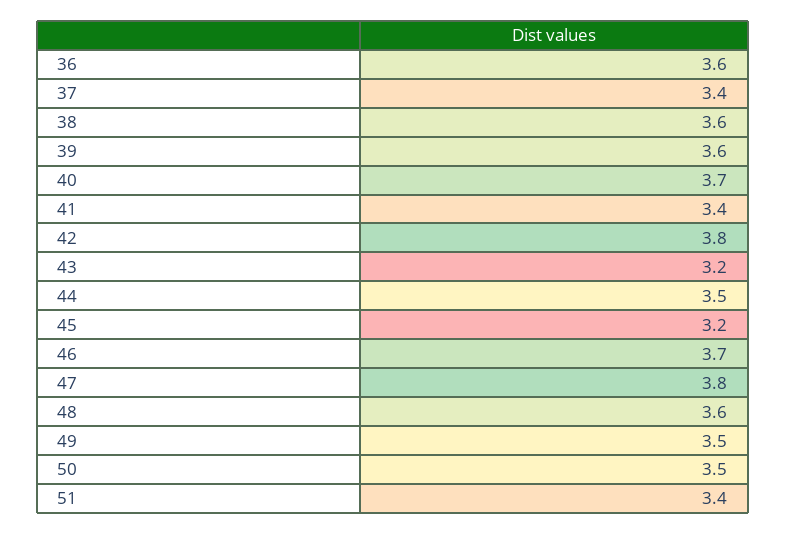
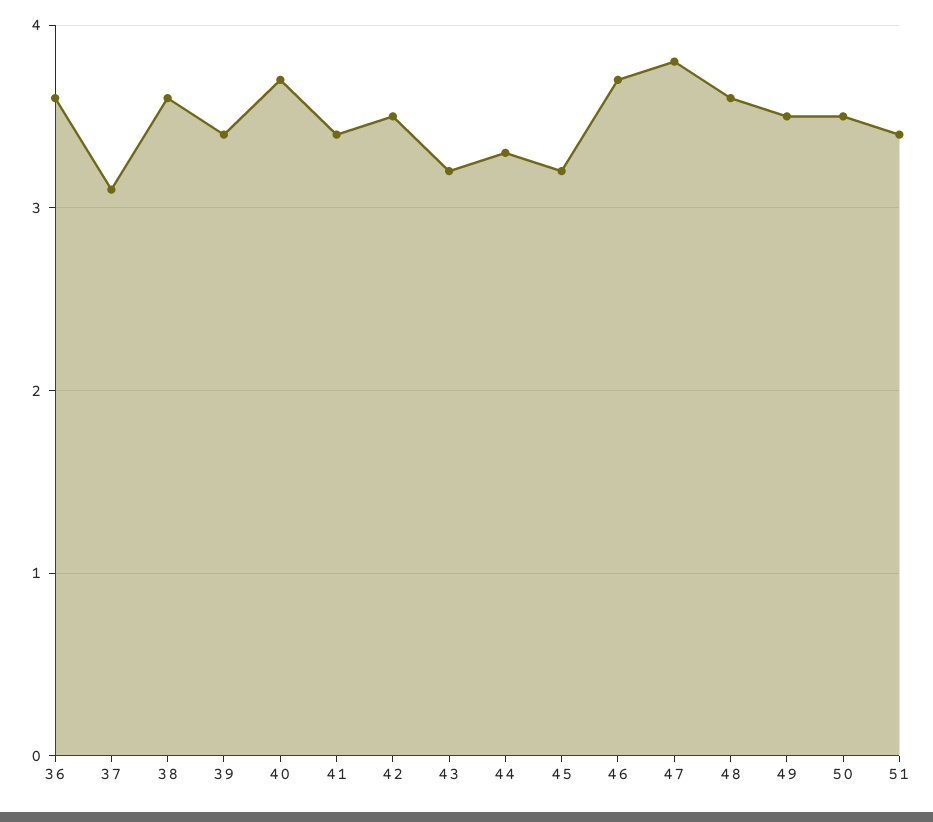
  {
    "36": 3.6,
-   "37": 3.4,
+   "37": 3.1,
    "38": 3.6,
-   "39": 3.6,
+   "39": 3.4,
    "40": 3.7,
    "41": 3.4,
-   "42": 3.8,
+   "42": 3.5,
    "43": 3.2,
-   "44": 3.5,
+   "44": 3.3,
    "45": 3.2,
    "46": 3.7,
    "47": 3.8,
    "48": 3.6,
    "49": 3.5,
    "50": 3.5,
    "51": 3.4
  }

